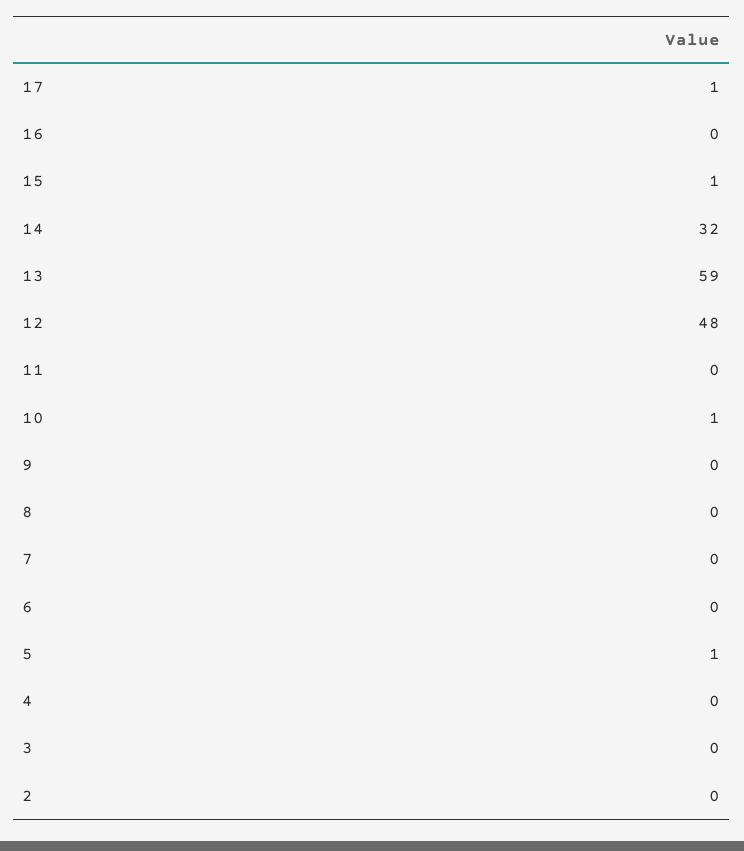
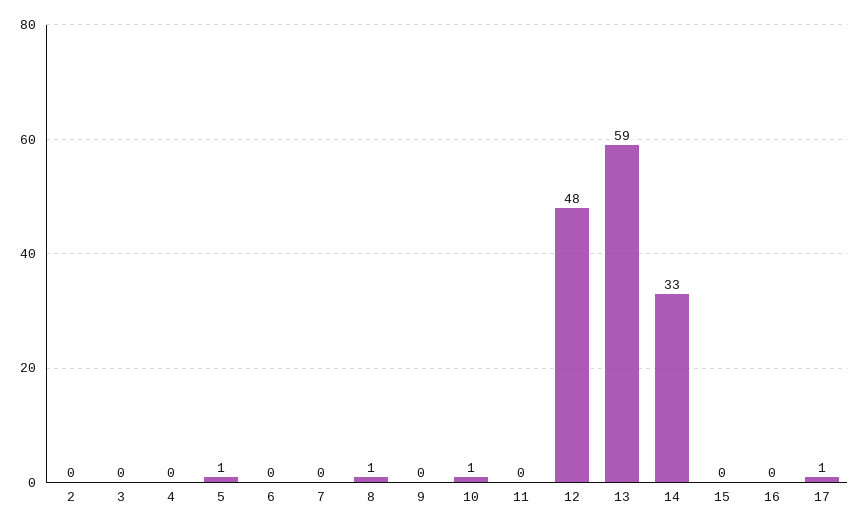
  {
    "17": 1,
    "16": 0,
-   "15": 1,
+   "15": 0,
-   "14": 32,
+   "14": 33,
    "13": 59,
    "12": 48,
    "11": 0,
    "10": 1,
    "9": 0,
-   "8": 0,
+   "8": 1,
    "7": 0,
    "6": 0,
    "5": 1,
    "4": 0,
    "3": 0,
    "2": 0
  }

